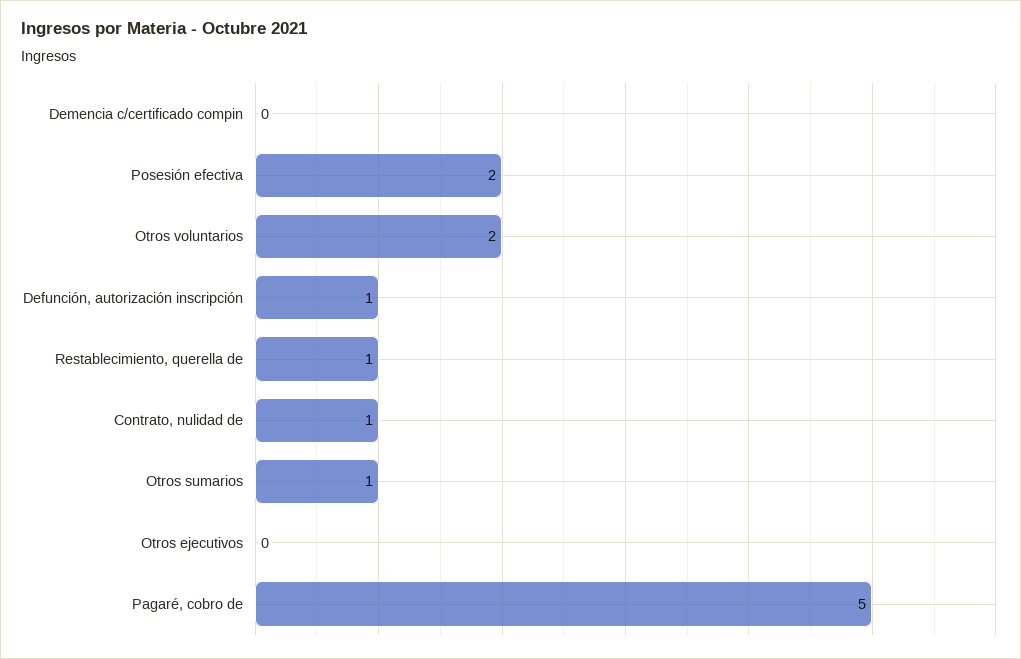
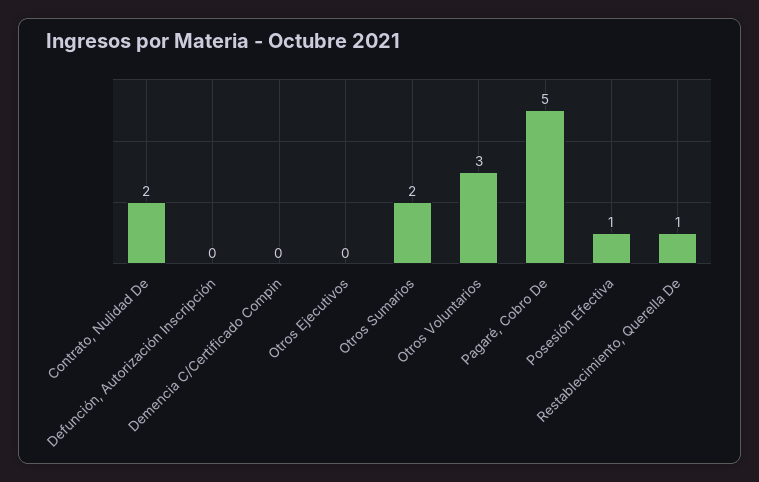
  {
    "Demencia c/certificado compin": 0,
-   "Posesión efectiva": 2,
+   "Posesión efectiva": 1,
-   "Otros voluntarios": 2,
+   "Otros voluntarios": 3,
-   "Defunción, autorización inscripción": 1,
+   "Defunción, autorización inscripción": 0,
    "Restablecimiento, querella de": 1,
-   "Contrato, nulidad de": 1,
+   "Contrato, nulidad de": 2,
-   "Otros sumarios": 1,
+   "Otros sumarios": 2,
    "Otros ejecutivos": 0,
    "Pagaré, cobro de": 5
  }

